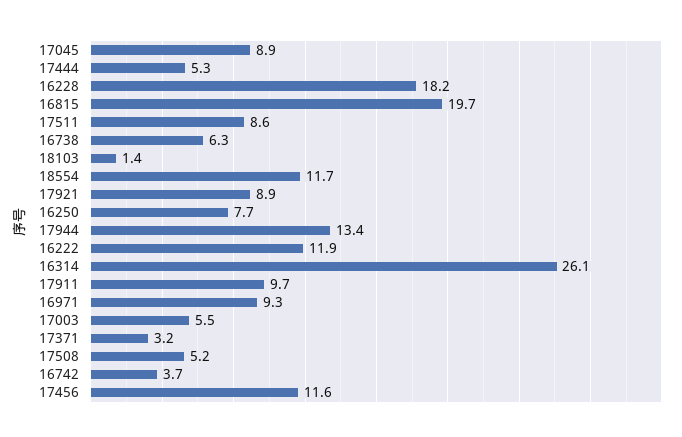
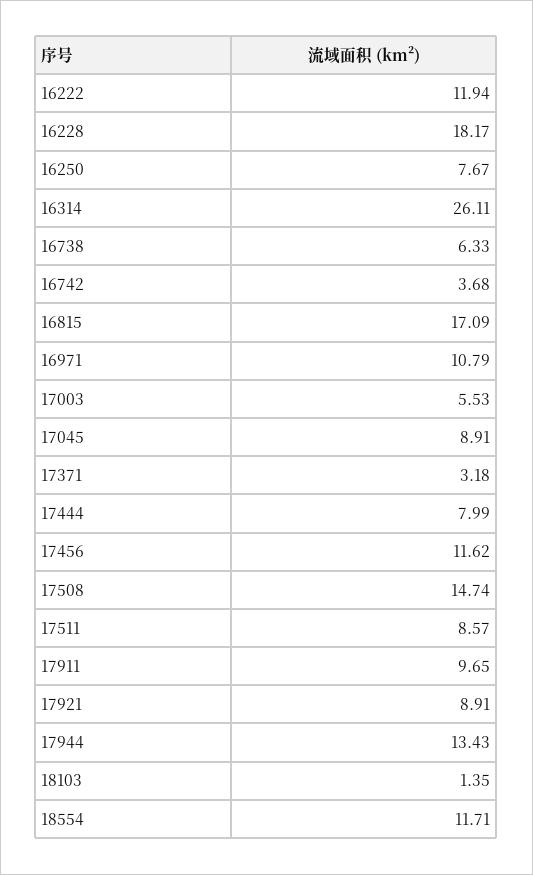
  {
    "17045": 8.91,
-   "17444": 5.3,
+   "17444": 7.99,
    "16228": 18.17,
-   "16815": 19.7,
+   "16815": 17.09,
    "17511": 8.57,
    "16738": 6.33,
    "18103": 1.35,
    "18554": 11.71,
    "17921": 8.91,
    "16250": 7.67,
    "17944": 13.43,
    "16222": 11.94,
    "16314": 26.11,
    "17911": 9.65,
-   "16971": 9.3,
+   "16971": 10.79,
    "17003": 5.53,
    "17371": 3.18,
-   "17508": 5.2,
+   "17508": 14.74,
    "16742": 3.68,
    "17456": 11.62
  }

